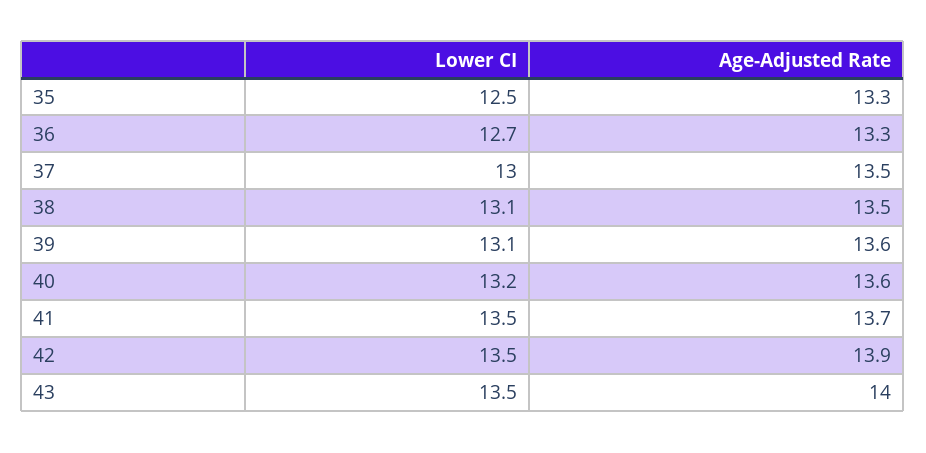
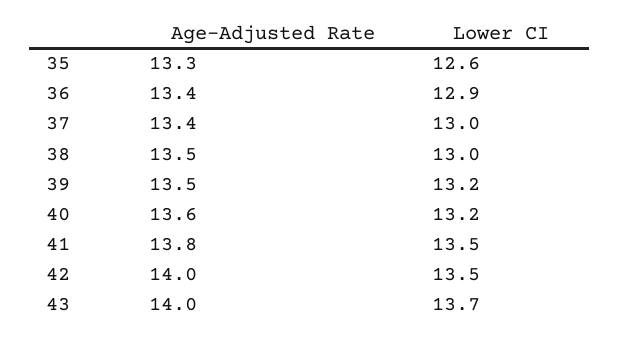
  {
    "Lower CI": {
-     "35": 12.5,
+     "35": 12.6,
-     "36": 12.7,
+     "36": 12.9,
      "37": 13,
-     "38": 13.1,
+     "38": 13,
-     "39": 13.1,
+     "39": 13.2,
      "40": 13.2,
      "41": 13.5,
      "42": 13.5,
-     "43": 13.5
+     "43": 13.7
    },
    "Age-Adjusted Rate": {
      "35": 13.3,
-     "36": 13.3,
+     "36": 13.4,
-     "37": 13.5,
+     "37": 13.4,
      "38": 13.5,
-     "39": 13.6,
+     "39": 13.5,
      "40": 13.6,
-     "41": 13.7,
+     "41": 13.8,
-     "42": 13.9,
+     "42": 14,
      "43": 14
    }
  }

